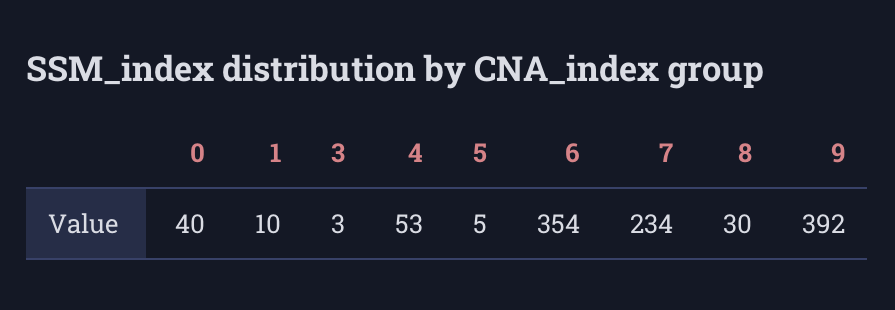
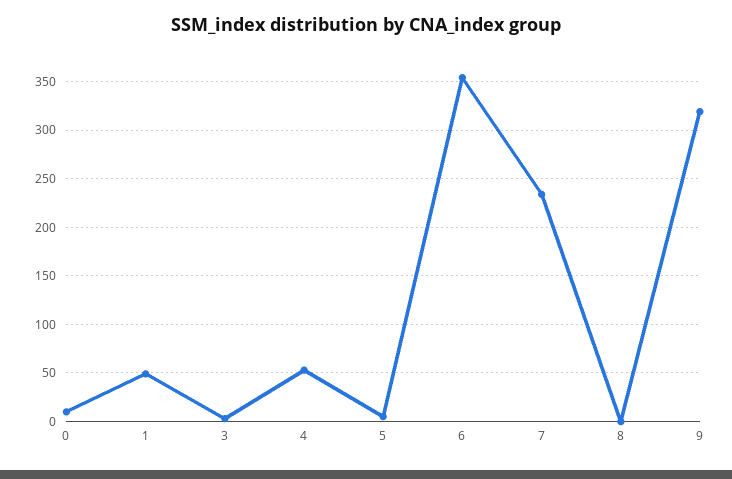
  {
-   "0": 40,
+   "0": 10,
-   "1": 10,
+   "1": 50,
    "3": 3,
    "4": 53,
    "5": 5,
    "6": 354,
    "7": 234,
-   "8": 30,
+   "8": 0,
-   "9": 392
+   "9": 320
  }

